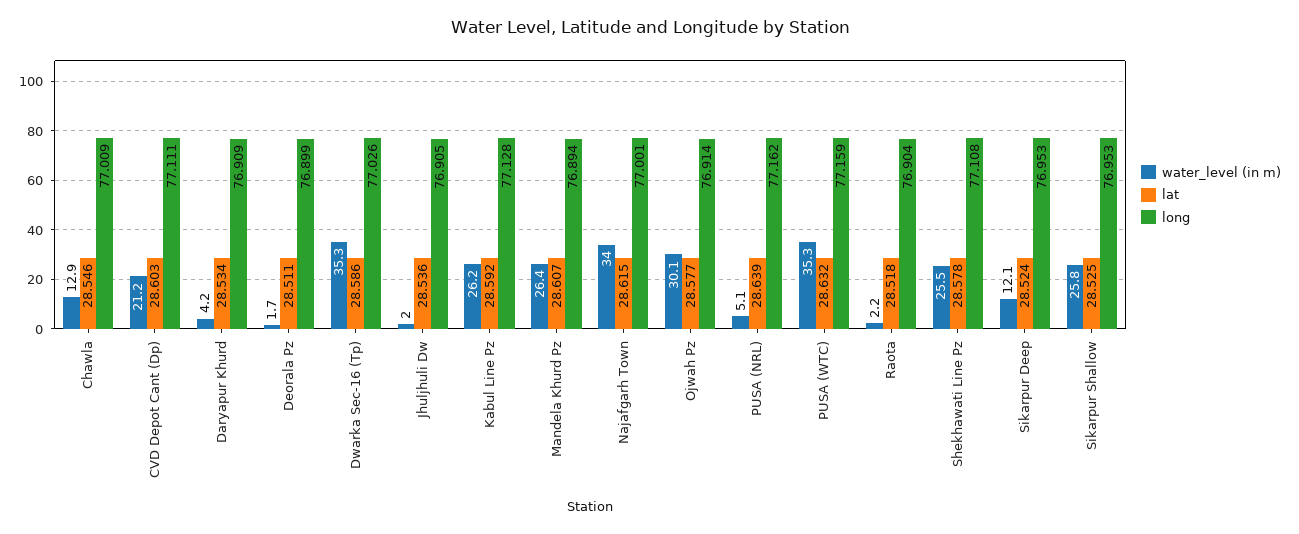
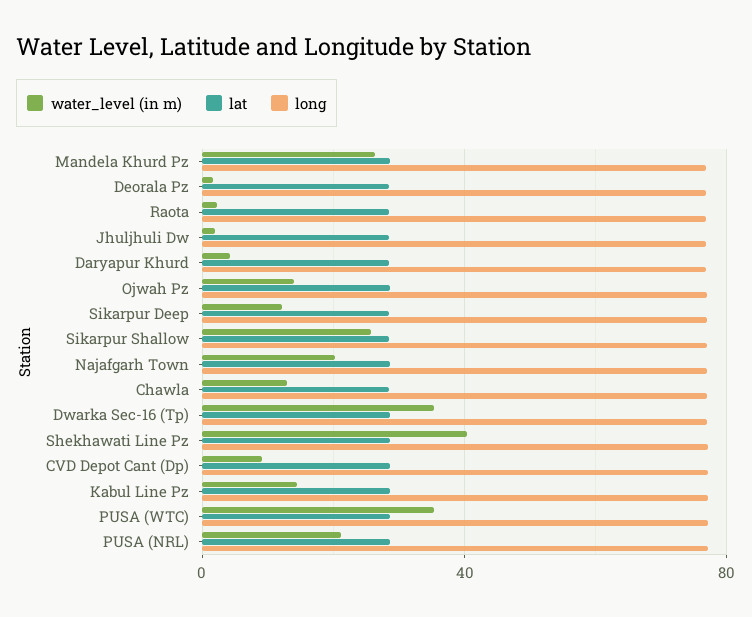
  {
    "water_level (in m)": {
      "Chawla": 12.9,
-     "CVD Depot Cant (Dp)": 21.2,
+     "CVD Depot Cant (Dp)": 10,
      "Daryapur Khurd": 4.2,
      "Deorala Pz": 1.7,
      "Dwarka Sec-16 (Tp)": 35.3,
      "Jhuljhuli Dw": 2,
-     "Kabul Line Pz": 26.2,
+     "Kabul Line Pz": 15,
      "Mandela Khurd Pz": 26.4,
-     "Najafgarh Town": 34,
+     "Najafgarh Town": 20,
-     "Ojwah Pz": 30.1,
+     "Ojwah Pz": 15,
-     "PUSA (NRL)": 5.1,
+     "PUSA (NRL)": 20,
      "PUSA (WTC)": 35.3,
      "Raota": 2.2,
-     "Shekhawati Line Pz": 25.5,
+     "Shekhawati Line Pz": 40,
      "Sikarpur Deep": 12.1,
      "Sikarpur Shallow": 25.8
    },
    "lat": {
      "Chawla": 28.546,
      "CVD Depot Cant (Dp)": 28.603,
      "Daryapur Khurd": 28.534,
      "Deorala Pz": 28.511,
      "Dwarka Sec-16 (Tp)": 28.586,
      "Jhuljhuli Dw": 28.536,
      "Kabul Line Pz": 28.592,
      "Mandela Khurd Pz": 28.607,
      "Najafgarh Town": 28.615,
      "Ojwah Pz": 28.577,
      "PUSA (NRL)": 28.639,
      "PUSA (WTC)": 28.632,
      "Raota": 28.518,
      "Shekhawati Line Pz": 28.578,
      "Sikarpur Deep": 28.524,
      "Sikarpur Shallow": 28.525
    },
    "long": {
      "Chawla": 77.009,
      "CVD Depot Cant (Dp)": 77.111,
      "Daryapur Khurd": 76.909,
      "Deorala Pz": 76.899,
      "Dwarka Sec-16 (Tp)": 77.026,
      "Jhuljhuli Dw": 76.905,
      "Kabul Line Pz": 77.128,
      "Mandela Khurd Pz": 76.894,
      "Najafgarh Town": 77.001,
      "Ojwah Pz": 76.914,
      "PUSA (NRL)": 77.162,
      "PUSA (WTC)": 77.159,
      "Raota": 76.904,
      "Shekhawati Line Pz": 77.108,
      "Sikarpur Deep": 76.953,
      "Sikarpur Shallow": 76.953
    }
  }

